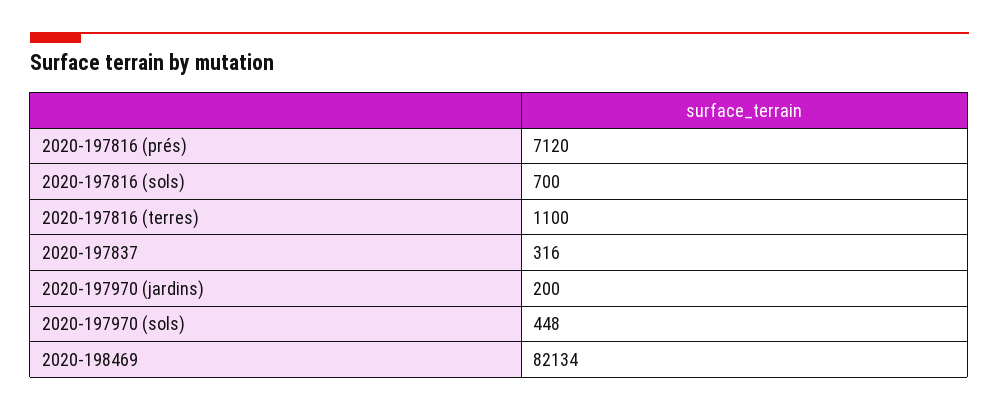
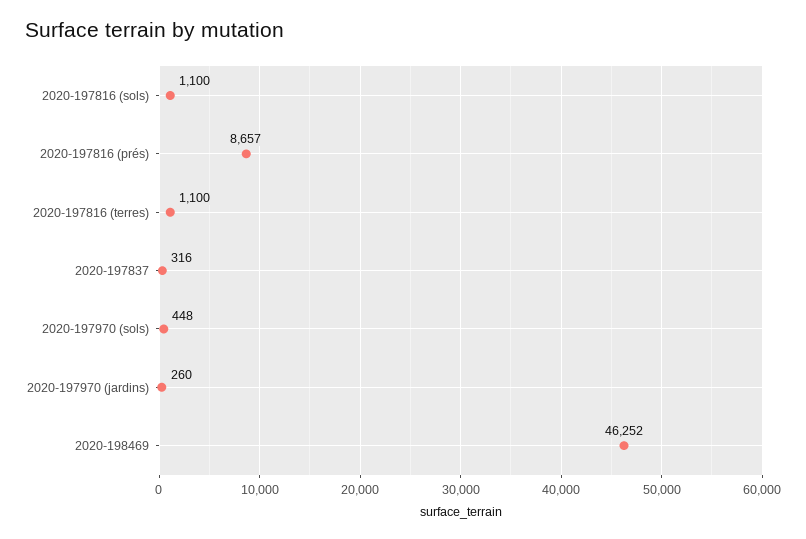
  {
-   "2020-197816 (prés)": 7120,
+   "2020-197816 (prés)": 8657,
-   "2020-197816 (sols)": 700,
+   "2020-197816 (sols)": 1100,
    "2020-197816 (terres)": 1100,
    "2020-197837": 316,
-   "2020-197970 (jardins)": 200,
+   "2020-197970 (jardins)": 260,
    "2020-197970 (sols)": 448,
-   "2020-198469": 82134
+   "2020-198469": 46252
  }

